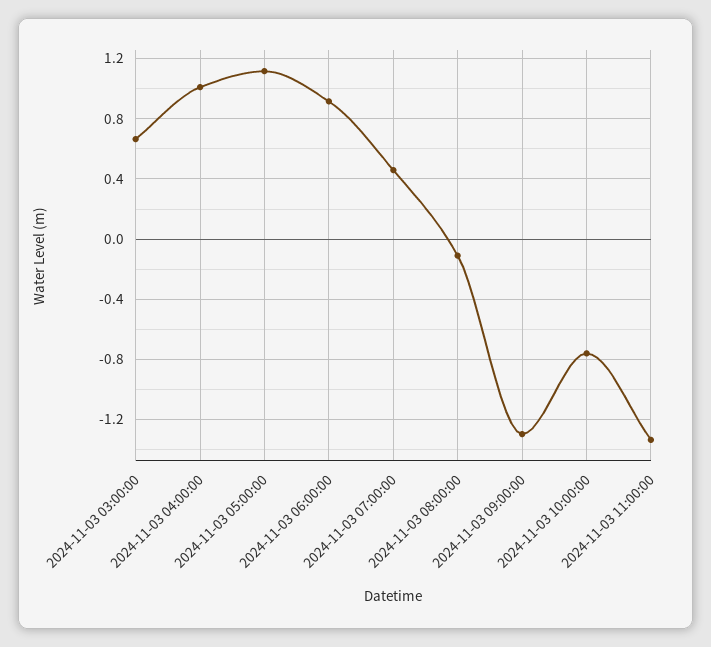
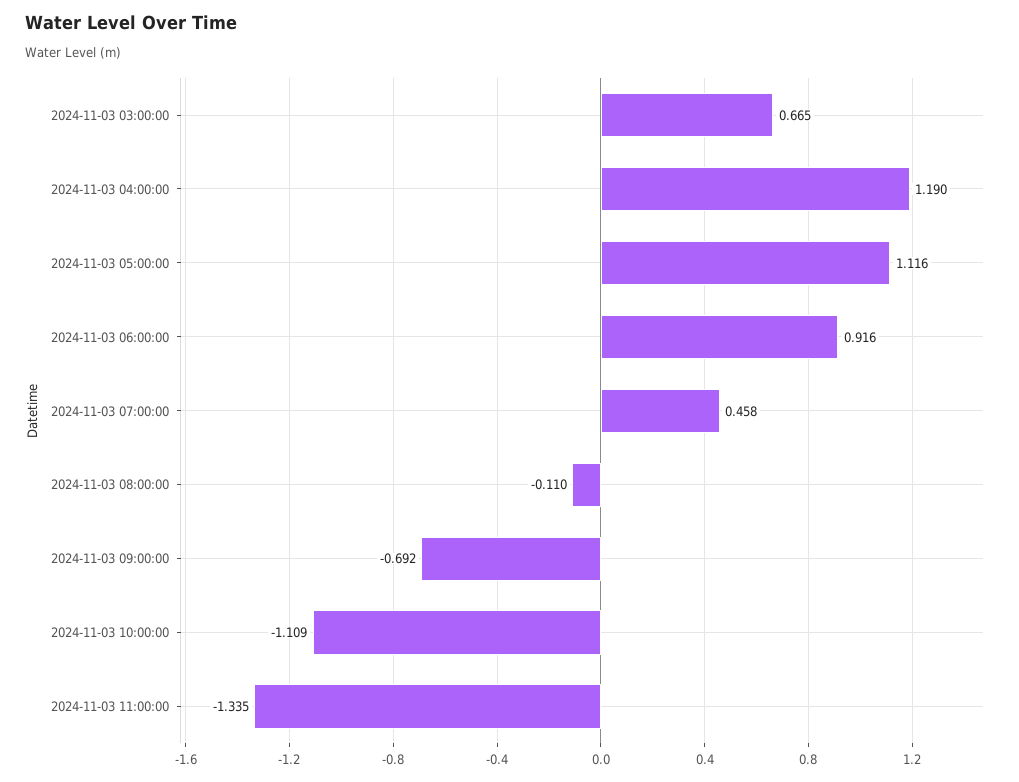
  {
    "2024-11-03 03:00:00": 0.665,
-   "2024-11-03 04:00:00": 1,
+   "2024-11-03 04:00:00": 1.19,
    "2024-11-03 05:00:00": 1.116,
    "2024-11-03 06:00:00": 0.916,
    "2024-11-03 07:00:00": 0.458,
    "2024-11-03 08:00:00": -0.11,
-   "2024-11-03 09:00:00": -1.3,
+   "2024-11-03 09:00:00": -0.692,
-   "2024-11-03 10:00:00": -0.75,
+   "2024-11-03 10:00:00": -1.109,
    "2024-11-03 11:00:00": -1.335
  }

